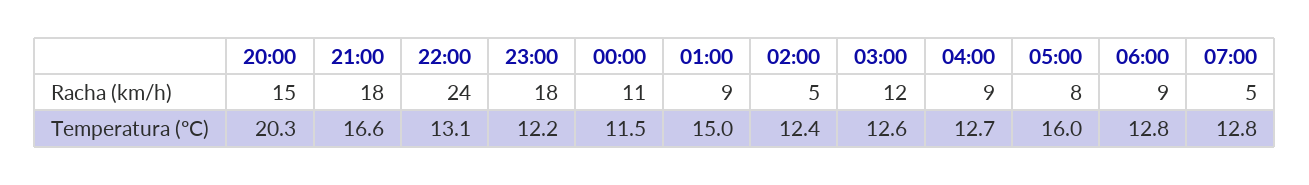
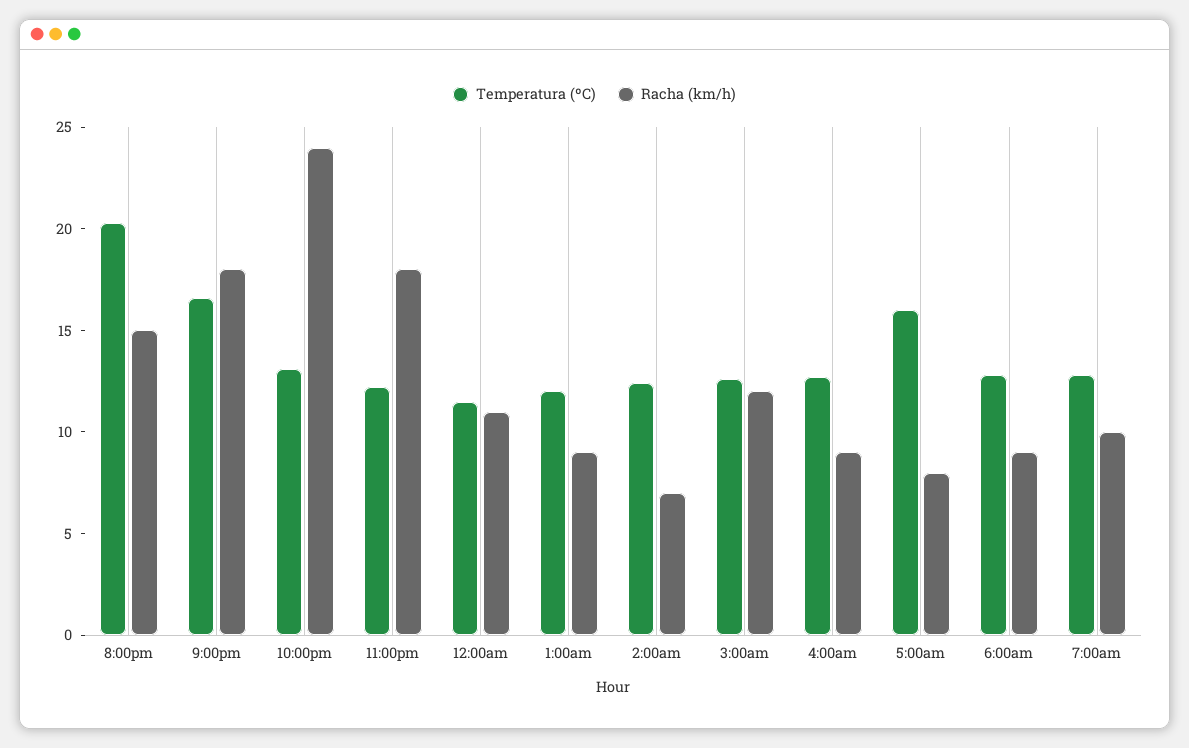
  {
    "Racha (km/h)": {
      "20:00": 15,
      "21:00": 18,
      "22:00": 24,
      "23:00": 18,
      "00:00": 11,
      "01:00": 9,
-     "02:00": 5,
+     "02:00": 7,
      "03:00": 12,
      "04:00": 9,
      "05:00": 8,
      "06:00": 9,
-     "07:00": 5
+     "07:00": 10
    },
    "Temperatura (ºC)": {
      "20:00": 20.3,
      "21:00": 16.6,
      "22:00": 13.1,
      "23:00": 12.2,
      "00:00": 11.5,
-     "01:00": 15,
+     "01:00": 12,
      "02:00": 12.4,
      "03:00": 12.6,
      "04:00": 12.7,
      "05:00": 16,
      "06:00": 12.8,
      "07:00": 12.8
    }
  }

